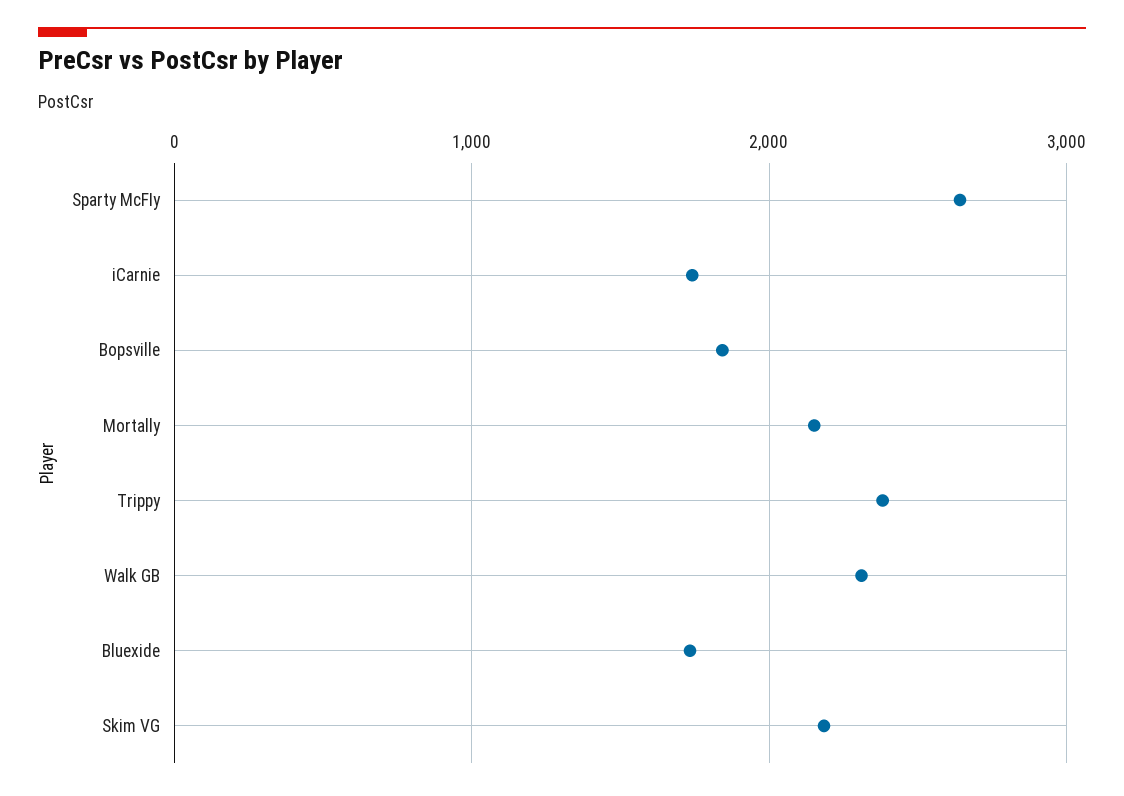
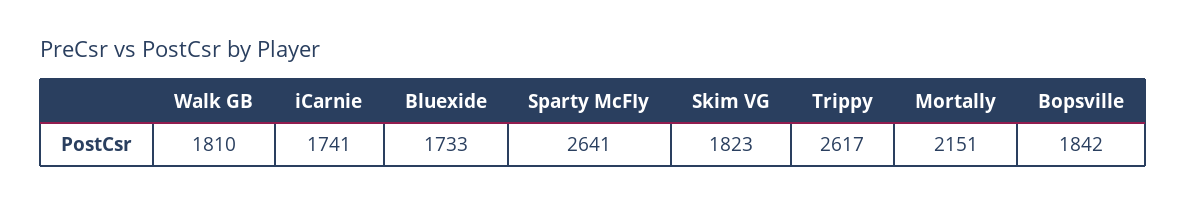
  {
    "Sparty McFIy": 2641,
    "iCarnie": 1741,
    "Bopsville": 1842,
    "Mortally": 2151,
-   "Trippy": 2400,
+   "Trippy": 2617,
-   "Walk GB": 2300,
+   "Walk GB": 1810,
    "Bluexide": 1733,
-   "Skim VG": 2200
+   "Skim VG": 1823
  }

